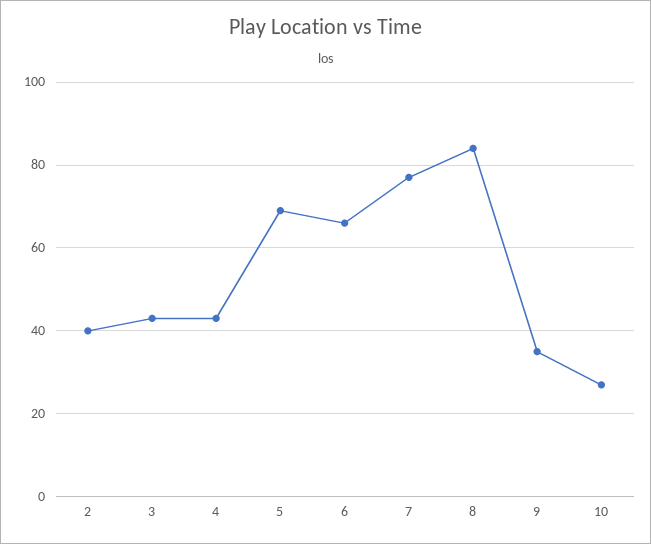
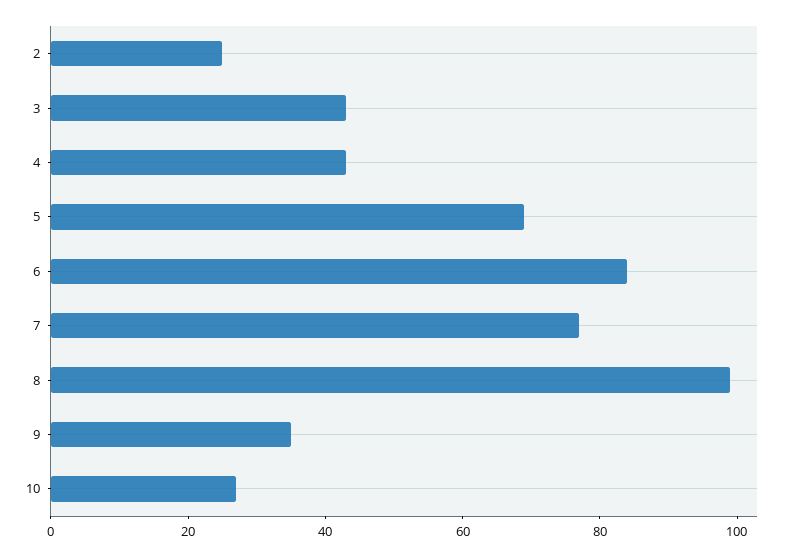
  {
-   "2": 40,
+   "2": 25,
    "3": 45,
    "4": 45,
    "5": 70,
-   "6": 65,
+   "6": 85,
    "7": 75,
-   "8": 85,
+   "8": 100,
    "9": 35,
    "10": 25
  }

